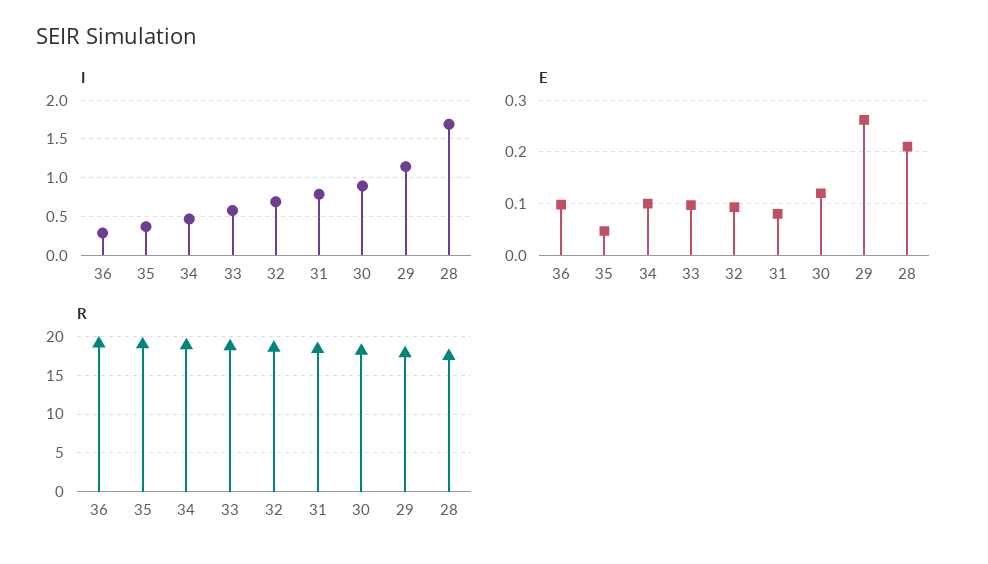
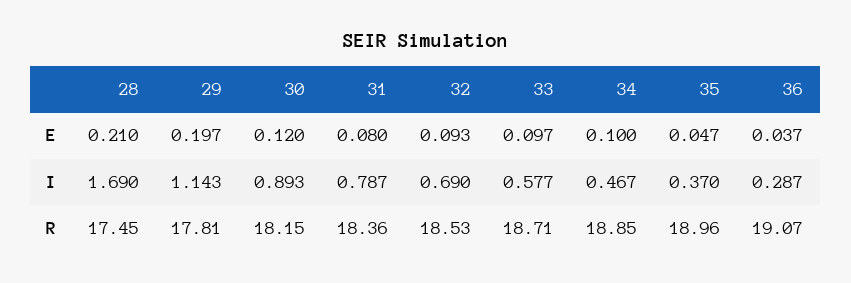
  {
    "I": {
      "36": 0.287,
      "35": 0.37,
      "34": 0.467,
      "33": 0.577,
      "32": 0.69,
      "31": 0.787,
      "30": 0.893,
      "29": 1.143,
      "28": 1.69
    },
    "E": {
-     "36": 0.1,
+     "36": 0.037,
      "35": 0.047,
      "34": 0.1,
      "33": 0.097,
      "32": 0.093,
      "31": 0.08,
      "30": 0.12,
-     "29": 0.26,
+     "29": 0.197,
      "28": 0.21
    },
    "R": {
      "36": 19.07,
      "35": 18.96,
      "34": 18.85,
      "33": 18.71,
      "32": 18.53,
      "31": 18.36,
      "30": 18.15,
      "29": 17.81,
      "28": 17.45
    }
  }

